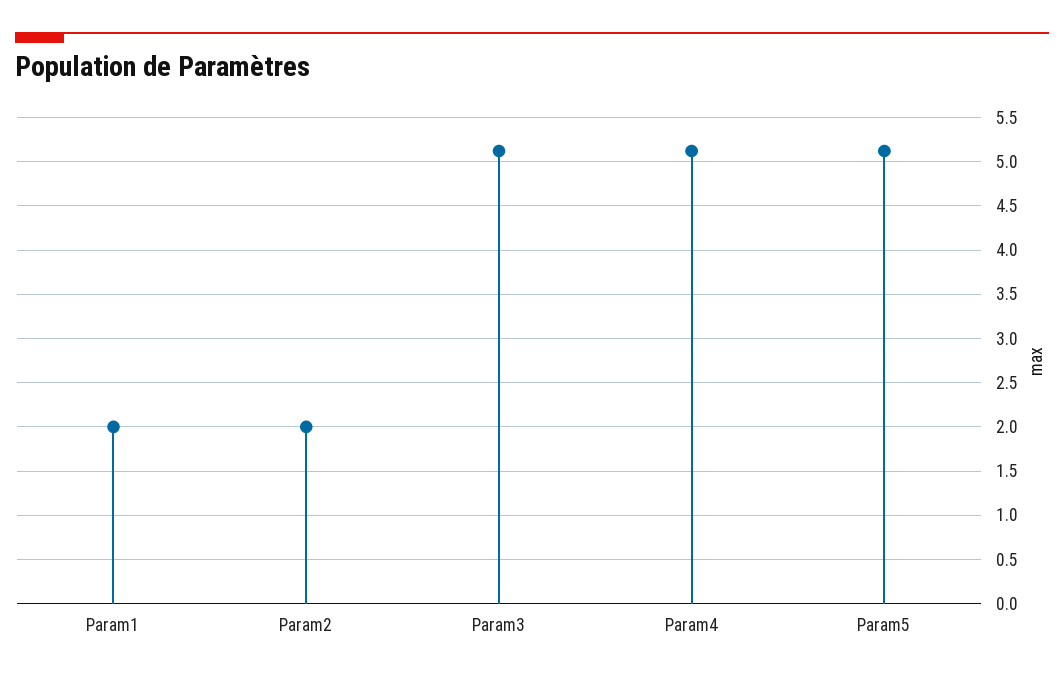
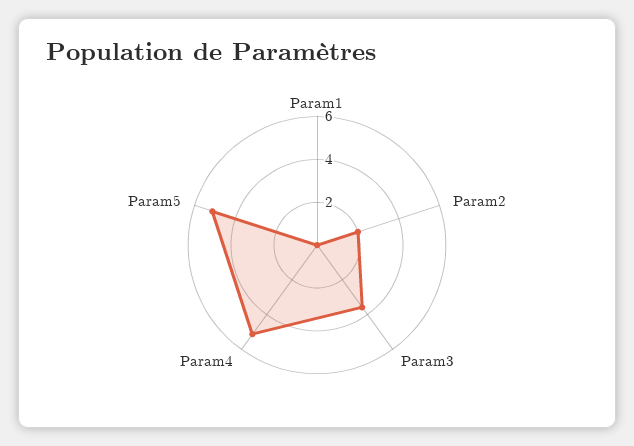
  {
-   "Param1": 2,
+   "Param1": 0,
    "Param2": 2,
-   "Param3": 5.1,
+   "Param3": 3.5,
    "Param4": 5.1,
    "Param5": 5.1
  }

